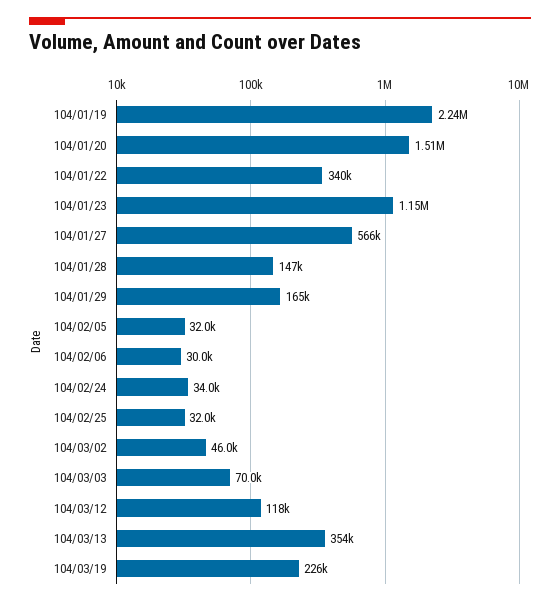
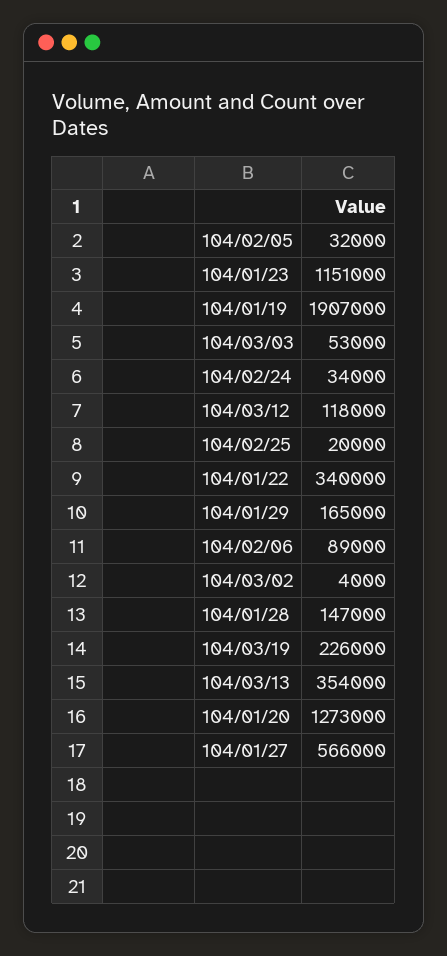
  {
-   "104/01/19": 2240000,
+   "104/01/19": 1907000,
-   "104/01/20": 1510000,
+   "104/01/20": 1273000,
    "104/01/22": 340000,
    "104/01/23": 1151000,
    "104/01/27": 566000,
    "104/01/28": 147000,
    "104/01/29": 165000,
    "104/02/05": 32000,
-   "104/02/06": 30000,
+   "104/02/06": 89000,
    "104/02/24": 34000,
-   "104/02/25": 32000,
+   "104/02/25": 20000,
-   "104/03/02": 46000,
+   "104/03/02": 4000,
-   "104/03/03": 70000,
+   "104/03/03": 53000,
    "104/03/12": 118000,
    "104/03/13": 354000,
    "104/03/19": 226000
  }

